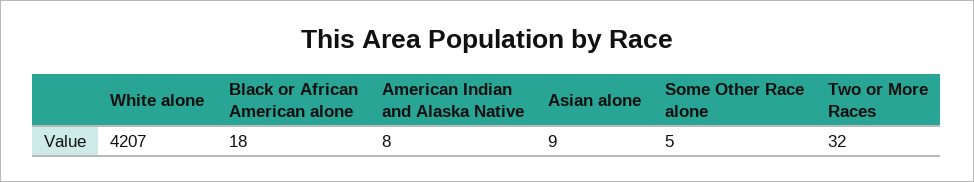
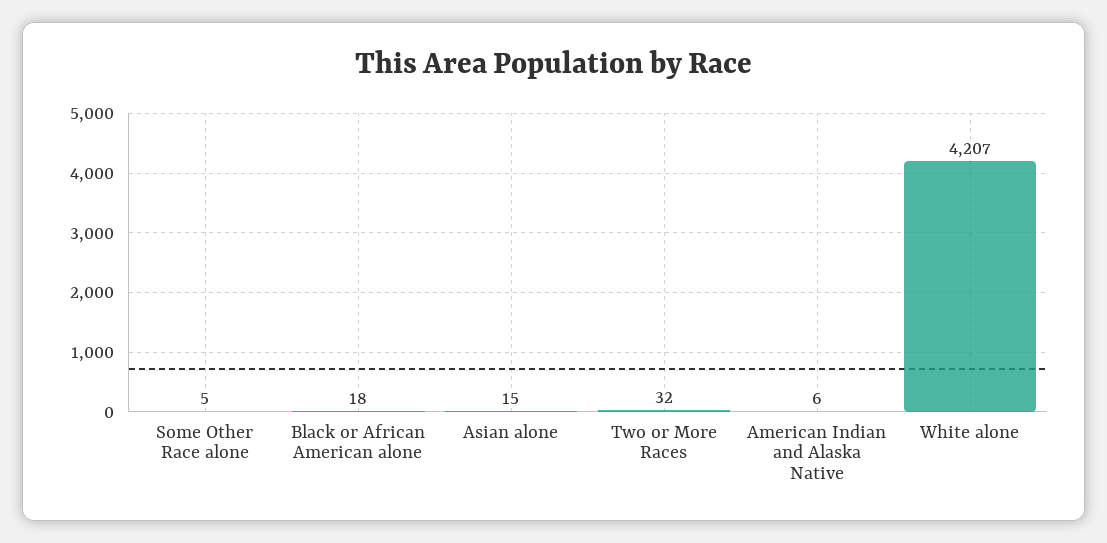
  {
    "White alone": 4207,
    "Black or African American alone": 18,
-   "American Indian and Alaska Native": 8,
+   "American Indian and Alaska Native": 6,
-   "Asian alone": 9,
+   "Asian alone": 15,
    "Some Other Race alone": 5,
    "Two or More Races": 32
  }

